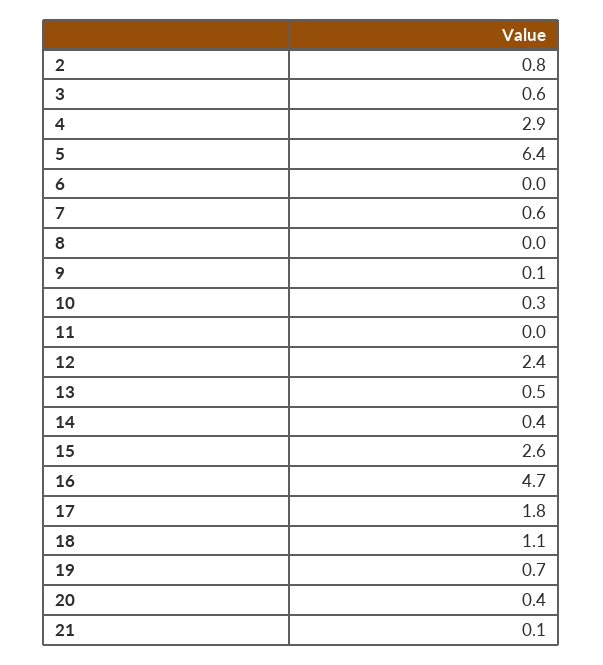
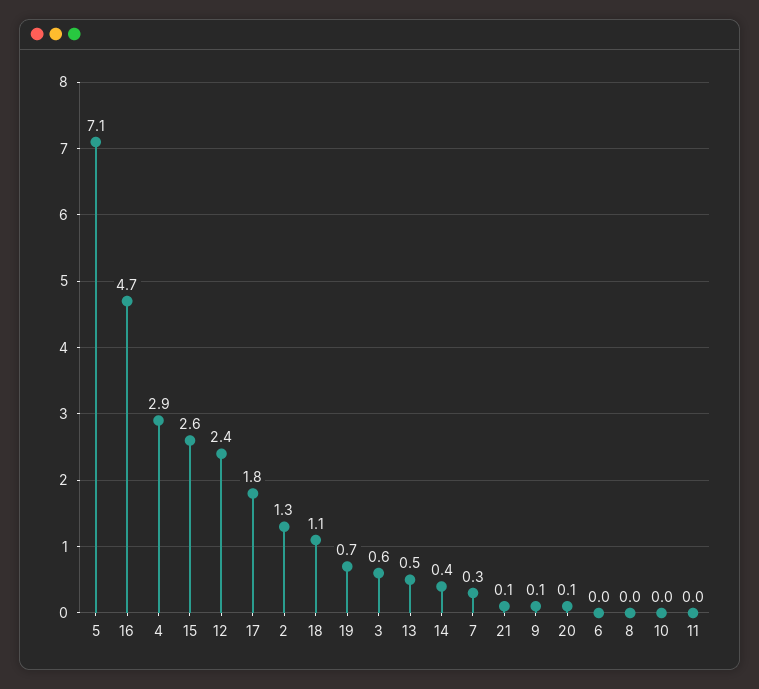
  {
-   "2": 0.8,
+   "2": 1.3,
    "3": 0.6,
    "4": 2.9,
-   "5": 6.4,
+   "5": 7.1,
    "6": 0,
-   "7": 0.6,
+   "7": 0.3,
    "8": 0,
    "9": 0.1,
-   "10": 0.3,
+   "10": 0,
    "11": 0,
    "12": 2.4,
    "13": 0.5,
    "14": 0.4,
    "15": 2.6,
    "16": 4.7,
    "17": 1.8,
    "18": 1.1,
    "19": 0.7,
-   "20": 0.4,
+   "20": 0.1,
    "21": 0.1
  }

